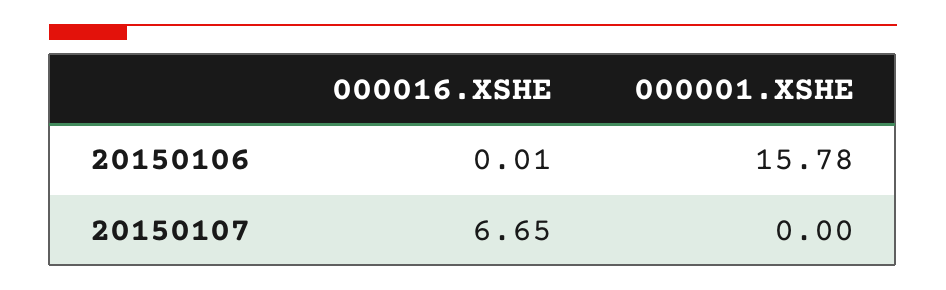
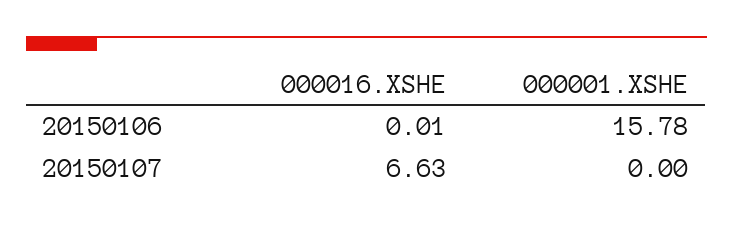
  {
    "000016.XSHE": {
      "20150106": 0.01,
-     "20150107": 6.65
+     "20150107": 6.63
    },
    "000001.XSHE": {
      "20150106": 15.78,
      "20150107": 0
    }
  }

